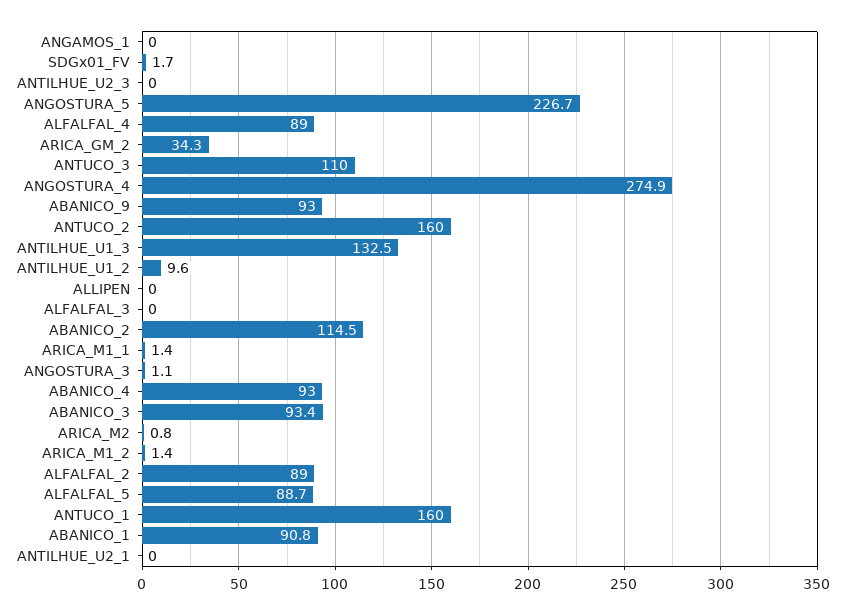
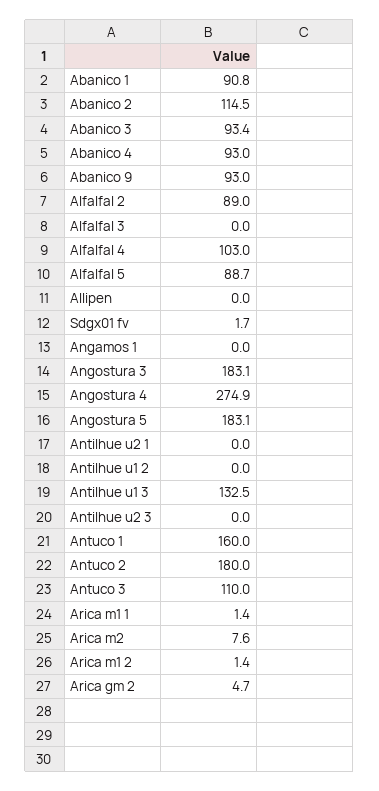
  {
    "ANGAMOS_1": 0,
    "SDGx01_FV": 1.7,
    "ANTILHUE_U2_3": 0,
-   "ANGOSTURA_5": 226.7,
+   "ANGOSTURA_5": 183.1,
-   "ALFALFAL_4": 89,
+   "ALFALFAL_4": 103,
-   "ARICA_GM_2": 34.3,
+   "ARICA_GM_2": 4.7,
    "ANTUCO_3": 110,
    "ANGOSTURA_4": 274.9,
    "ABANICO_9": 93,
-   "ANTUCO_2": 160,
+   "ANTUCO_2": 180,
    "ANTILHUE_U1_3": 132.5,
-   "ANTILHUE_U1_2": 9.6,
+   "ANTILHUE_U1_2": 0,
    "ALLIPEN": 0,
    "ALFALFAL_3": 0,
    "ABANICO_2": 114.5,
    "ARICA_M1_1": 1.4,
-   "ANGOSTURA_3": 1.1,
+   "ANGOSTURA_3": 183.1,
    "ABANICO_4": 93,
    "ABANICO_3": 93.4,
-   "ARICA_M2": 0.8,
+   "ARICA_M2": 7.6,
    "ARICA_M1_2": 1.4,
    "ALFALFAL_2": 89,
    "ALFALFAL_5": 88.7,
    "ANTUCO_1": 160,
    "ABANICO_1": 90.8,
    "ANTILHUE_U2_1": 0
  }

